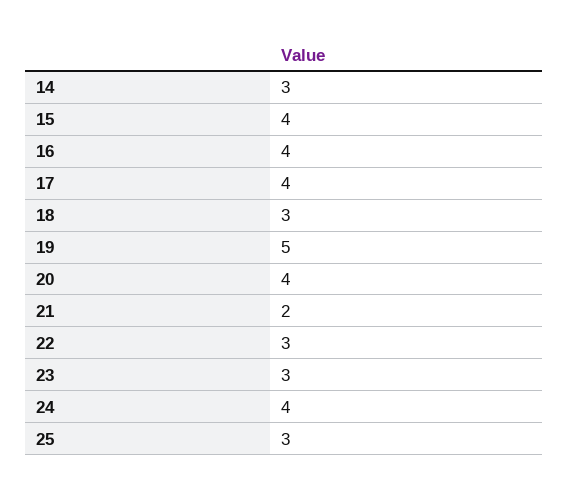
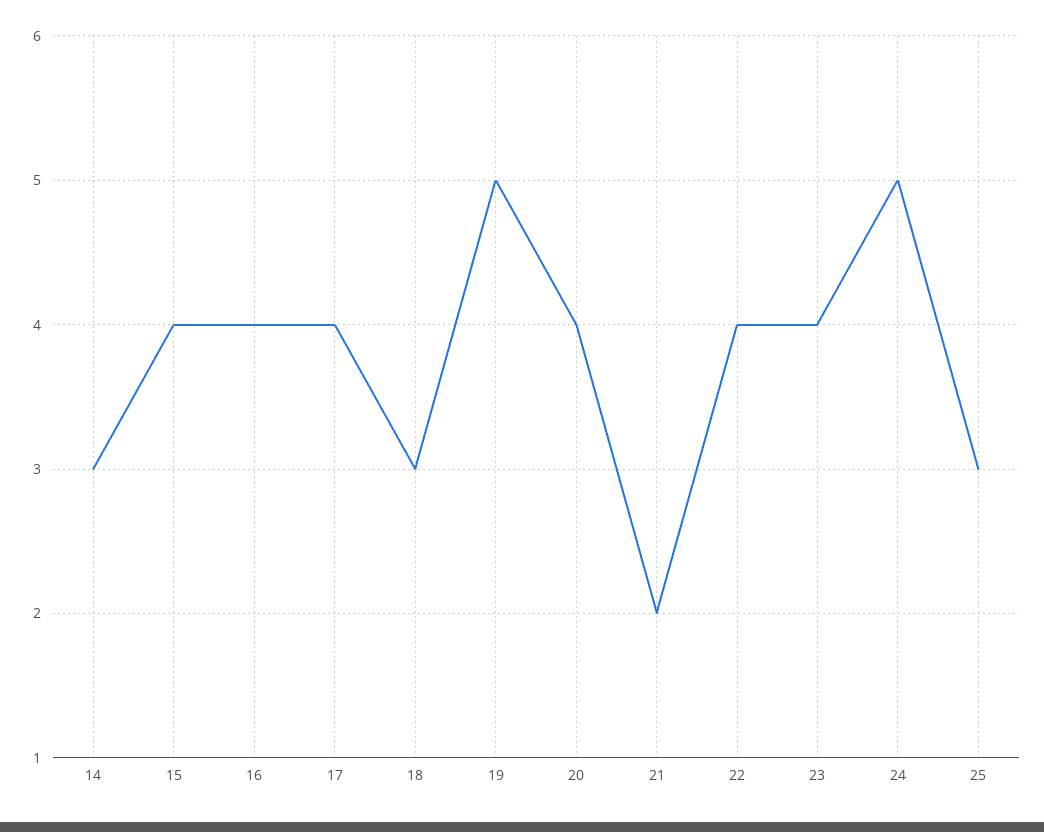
  {
    "14": 3,
    "15": 4,
    "16": 4,
    "17": 4,
    "18": 3,
    "19": 5,
    "20": 4,
    "21": 2,
-   "22": 3,
+   "22": 4,
-   "23": 3,
+   "23": 4,
-   "24": 4,
+   "24": 5,
    "25": 3
  }

